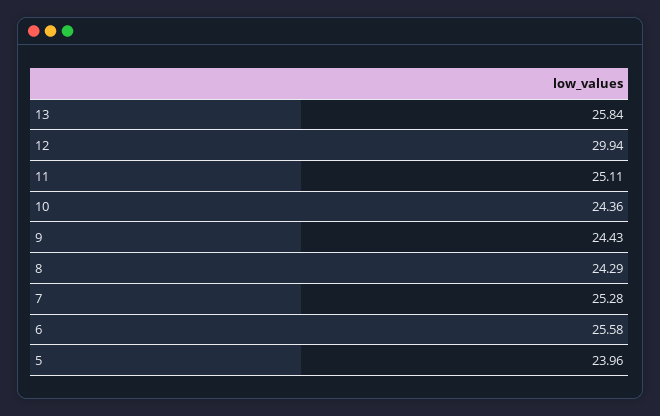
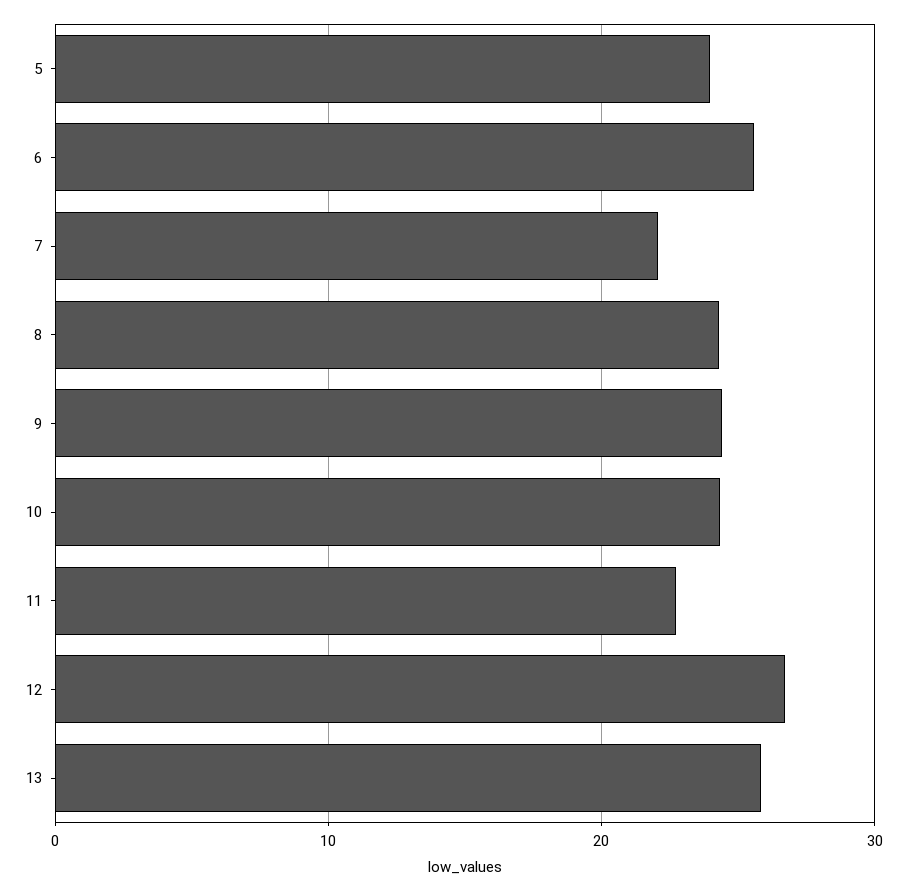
  {
    "13": 25.84,
-   "12": 29.94,
+   "12": 27,
-   "11": 25.11,
+   "11": 23,
    "10": 24.36,
    "9": 24.43,
    "8": 24.29,
-   "7": 25.28,
+   "7": 22,
    "6": 25.58,
    "5": 23.96
  }

